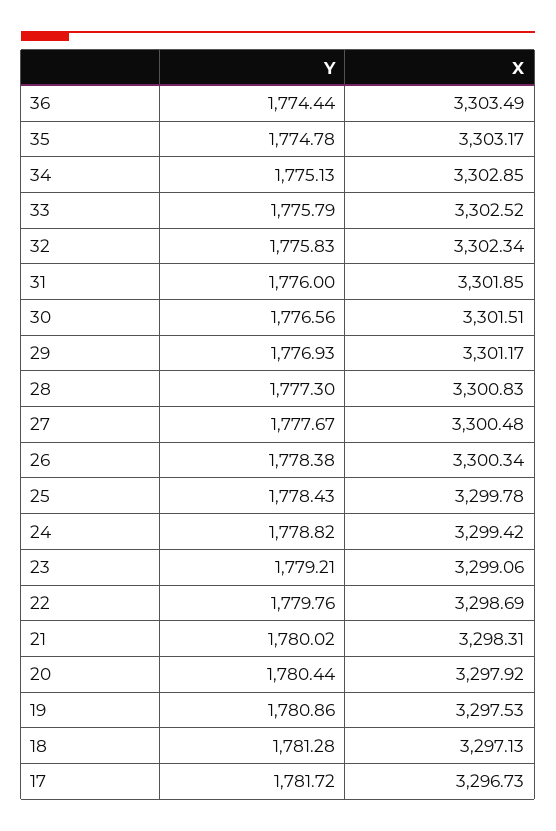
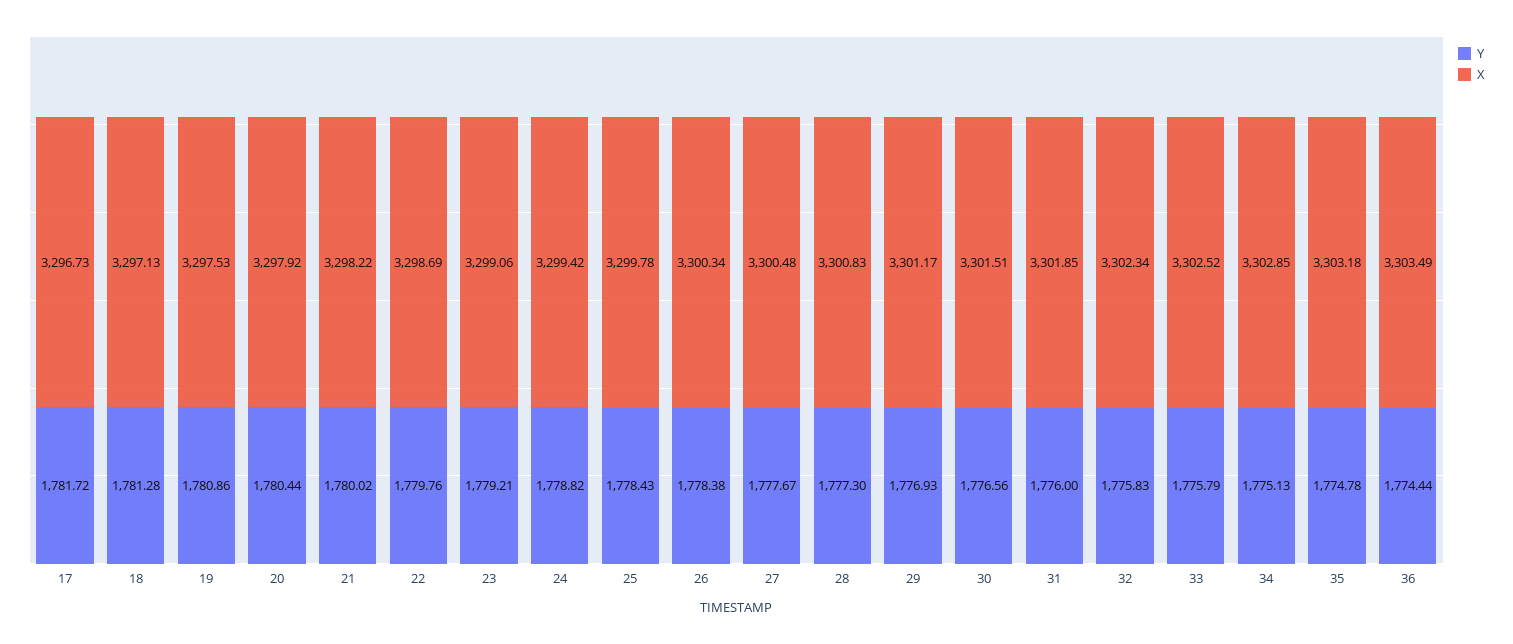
  {
    "Y": {
      "36": 1774.44,
      "35": 1774.78,
      "34": 1775.13,
      "33": 1775.79,
      "32": 1775.83,
      "31": 1776,
      "30": 1776.56,
      "29": 1776.93,
      "28": 1777.3,
      "27": 1777.67,
      "26": 1778.38,
      "25": 1778.43,
      "24": 1778.82,
      "23": 1779.21,
      "22": 1779.76,
      "21": 1780.02,
      "20": 1780.44,
      "19": 1780.86,
      "18": 1781.28,
      "17": 1781.72
    },
    "X": {
      "36": 3303.49,
-     "35": 3303.17,
+     "35": 3303.18,
      "34": 3302.85,
      "33": 3302.52,
      "32": 3302.34,
      "31": 3301.85,
      "30": 3301.51,
      "29": 3301.17,
      "28": 3300.83,
      "27": 3300.48,
      "26": 3300.34,
      "25": 3299.78,
      "24": 3299.42,
      "23": 3299.06,
      "22": 3298.69,
-     "21": 3298.31,
+     "21": 3298.22,
      "20": 3297.92,
      "19": 3297.53,
      "18": 3297.13,
      "17": 3296.73
    }
  }

